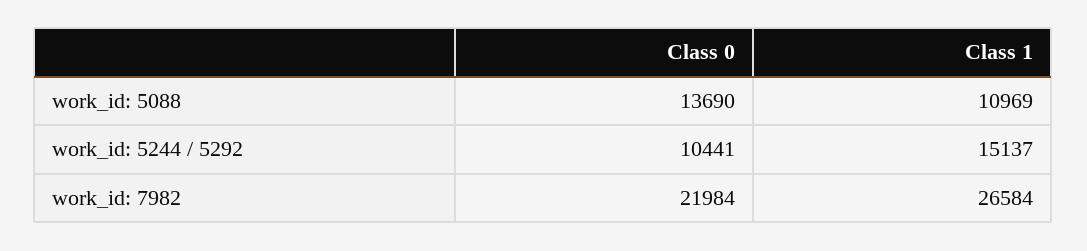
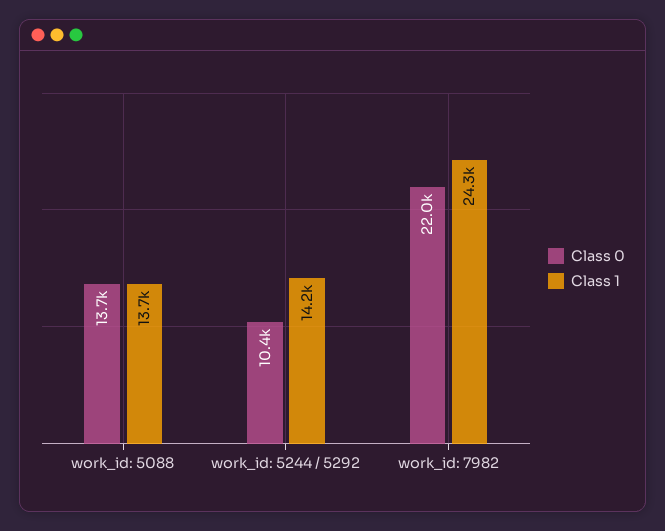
  {
    "Class 0": {
      "work_id: 5088": 13690,
      "work_id: 5244 / 5292": 10441,
      "work_id: 7982": 21984
    },
    "Class 1": {
-     "work_id: 5088": 10969,
+     "work_id: 5088": 13700,
-     "work_id: 5244 / 5292": 15137,
+     "work_id: 5244 / 5292": 14200,
-     "work_id: 7982": 26584
+     "work_id: 7982": 24300
    }
  }

